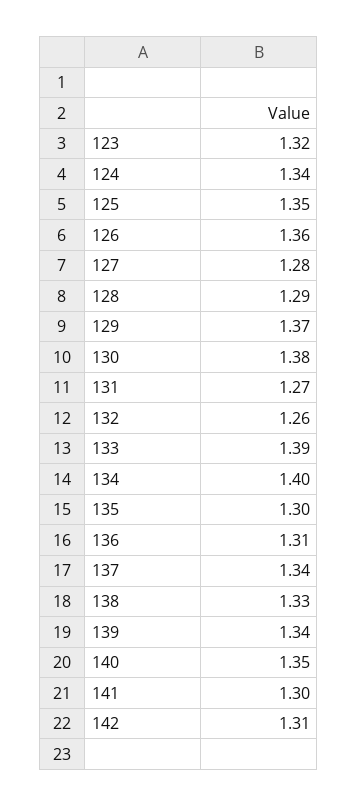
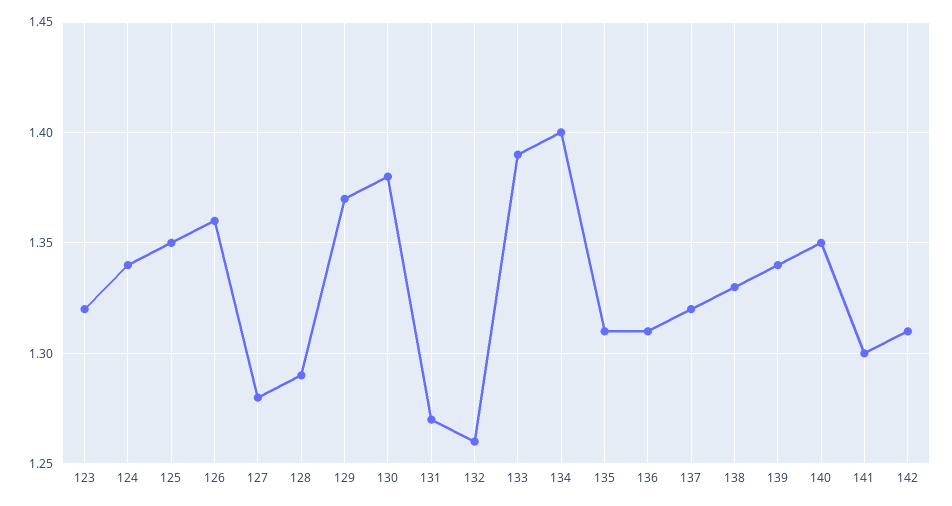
  {
    "123": 1.32,
    "124": 1.34,
    "125": 1.35,
    "126": 1.36,
    "127": 1.28,
    "128": 1.29,
    "129": 1.37,
    "130": 1.38,
    "131": 1.27,
    "132": 1.26,
    "133": 1.39,
    "134": 1.4,
-   "135": 1.3,
+   "135": 1.31,
    "136": 1.31,
-   "137": 1.34,
+   "137": 1.32,
    "138": 1.33,
    "139": 1.34,
    "140": 1.35,
    "141": 1.3,
    "142": 1.31
  }

